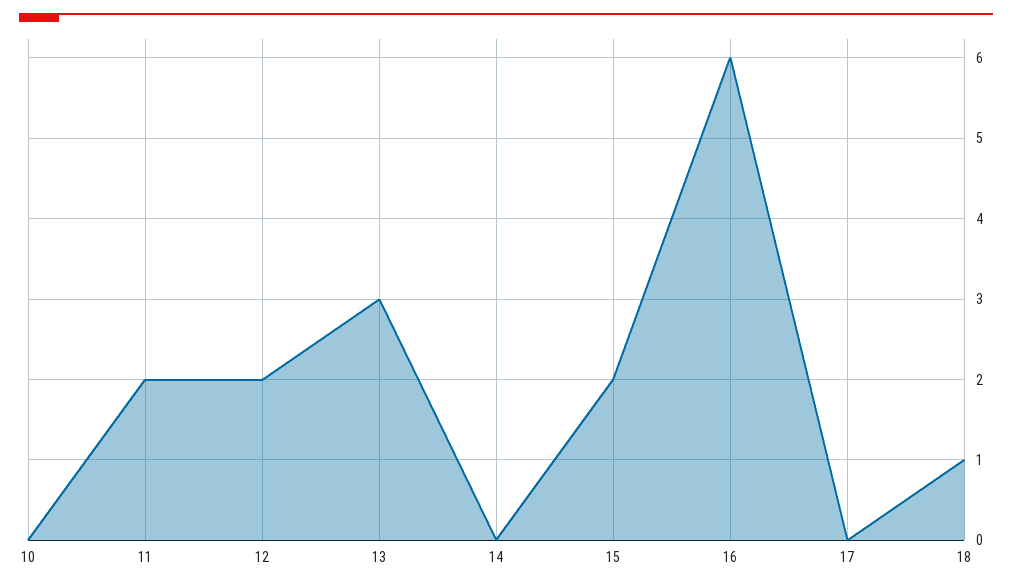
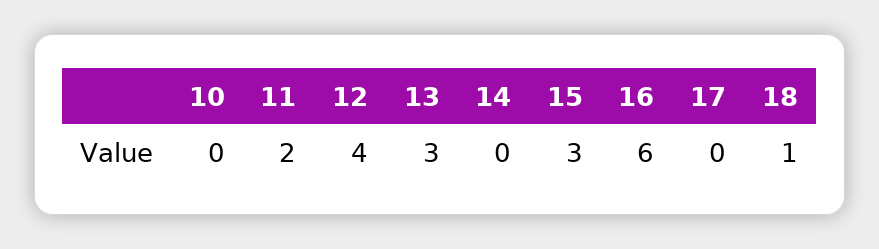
  {
    "10": 0,
    "11": 2,
-   "12": 2,
+   "12": 4,
    "13": 3,
    "14": 0,
-   "15": 2,
+   "15": 3,
    "16": 6,
    "17": 0,
    "18": 1
  }

